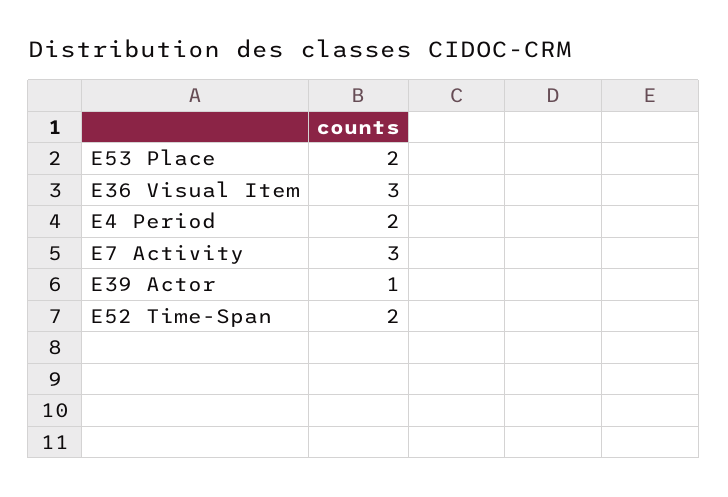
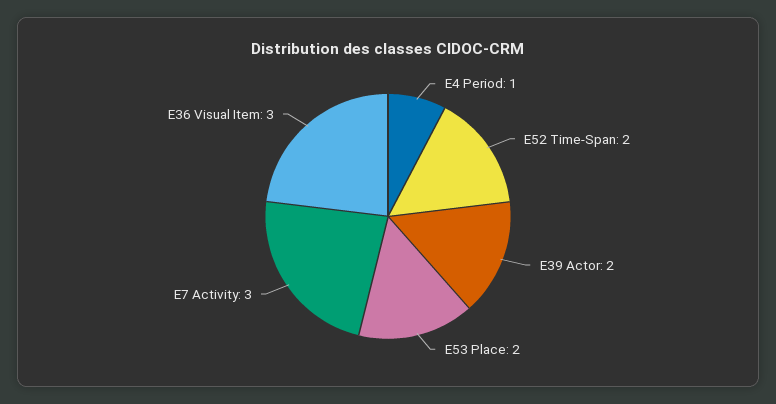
  {
    "E53 Place": 2,
    "E36 Visual Item": 3,
-   "E4 Period": 2,
+   "E4 Period": 1,
    "E7 Activity": 3,
-   "E39 Actor": 1,
+   "E39 Actor": 2,
    "E52 Time-Span": 2
  }

